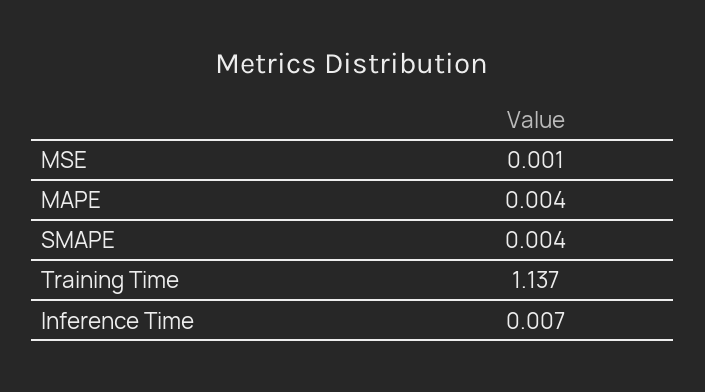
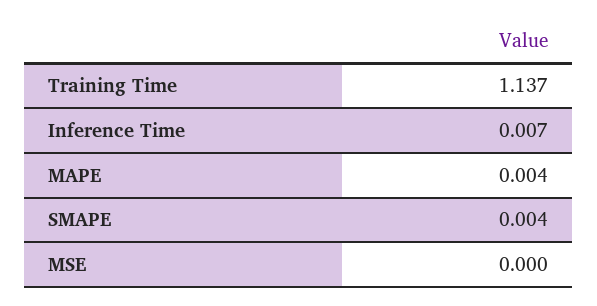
  {
-   "MSE": 0.001,
+   "MSE": 0,
    "MAPE": 0.004,
    "SMAPE": 0.004,
    "Training Time": 1.137,
    "Inference Time": 0.007
  }

